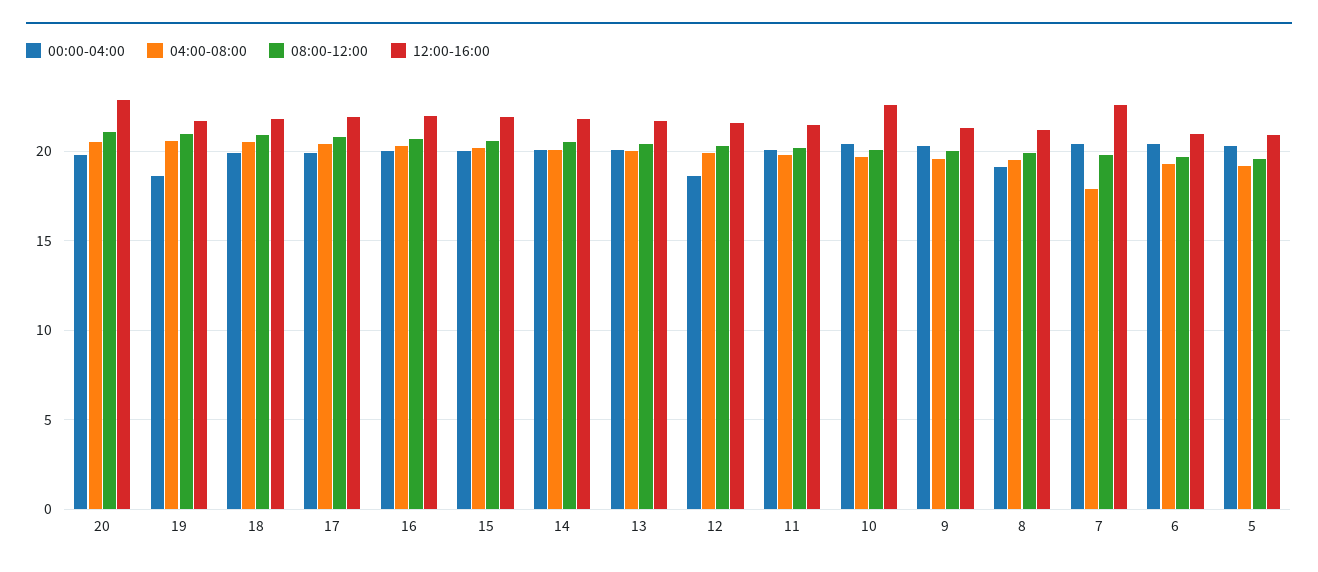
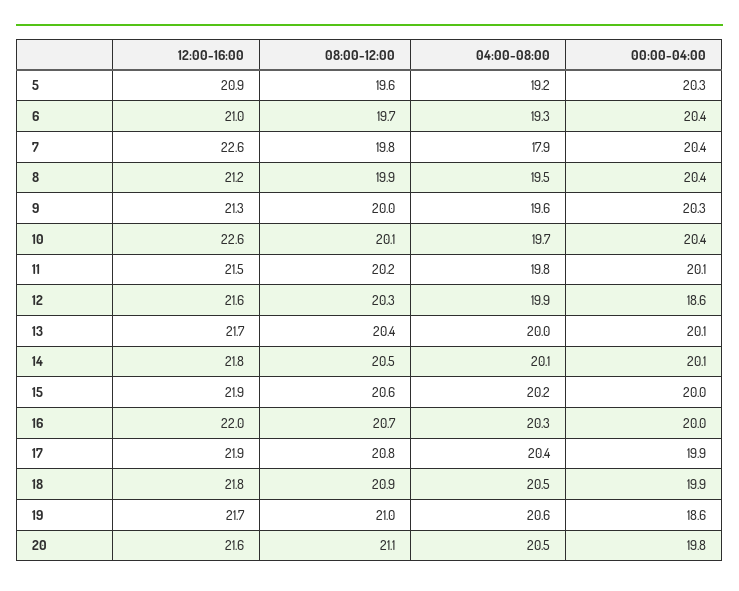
  {
    "00:00-04:00": {
      "20": 19.8,
      "19": 18.6,
      "18": 19.9,
      "17": 19.9,
      "16": 20,
      "15": 20,
      "14": 20.1,
      "13": 20.1,
      "12": 18.6,
      "11": 20.1,
      "10": 20.4,
      "9": 20.3,
-     "8": 19,
+     "8": 20.4,
      "7": 20.4,
      "6": 20.4,
      "5": 20.3
    },
    "04:00-08:00": {
      "20": 20.5,
      "19": 20.6,
      "18": 20.5,
      "17": 20.4,
      "16": 20.3,
      "15": 20.2,
      "14": 20.1,
      "13": 20,
      "12": 19.9,
      "11": 19.8,
      "10": 19.7,
      "9": 19.6,
      "8": 19.5,
      "7": 17.9,
      "6": 19.3,
      "5": 19.2
    },
    "08:00-12:00": {
      "20": 21.1,
      "19": 21,
      "18": 20.9,
      "17": 20.8,
      "16": 20.7,
      "15": 20.6,
      "14": 20.5,
      "13": 20.4,
      "12": 20.3,
      "11": 20.2,
      "10": 20.1,
      "9": 20,
      "8": 19.9,
      "7": 19.8,
      "6": 19.7,
      "5": 19.6
    },
    "12:00-16:00": {
-     "20": 23,
+     "20": 21.6,
      "19": 21.7,
      "18": 21.8,
      "17": 21.9,
      "16": 22,
      "15": 21.9,
      "14": 21.8,
      "13": 21.7,
      "12": 21.6,
      "11": 21.5,
      "10": 22.6,
      "9": 21.3,
      "8": 21.2,
      "7": 22.6,
      "6": 21,
      "5": 20.9
    }
  }

